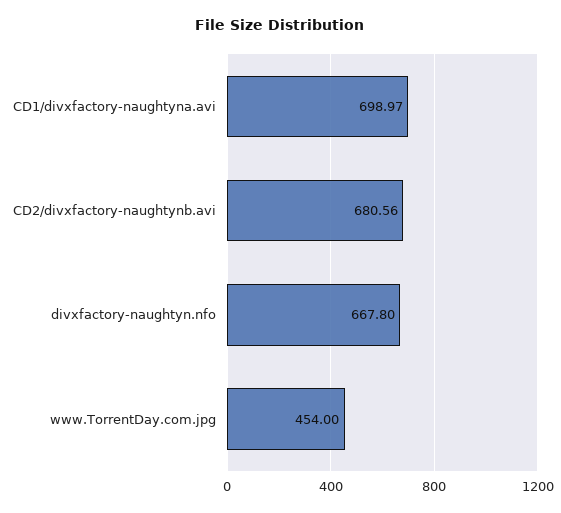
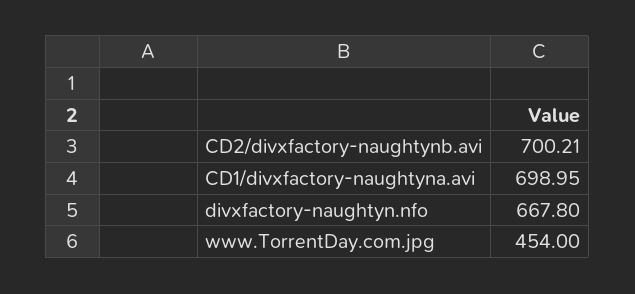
  {
-   "CD1/divxfactory-naughtyna.avi": 698.97,
+   "CD1/divxfactory-naughtyna.avi": 698.95,
-   "CD2/divxfactory-naughtynb.avi": 680.56,
+   "CD2/divxfactory-naughtynb.avi": 700.21,
    "divxfactory-naughtyn.nfo": 667.8,
    "www.TorrentDay.com.jpg": 454
  }

